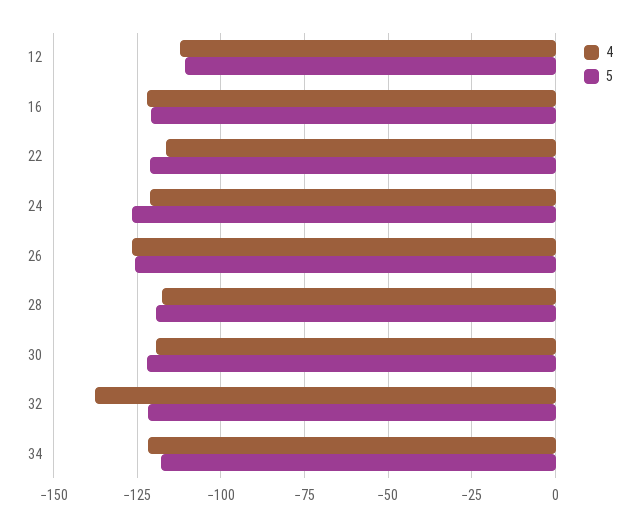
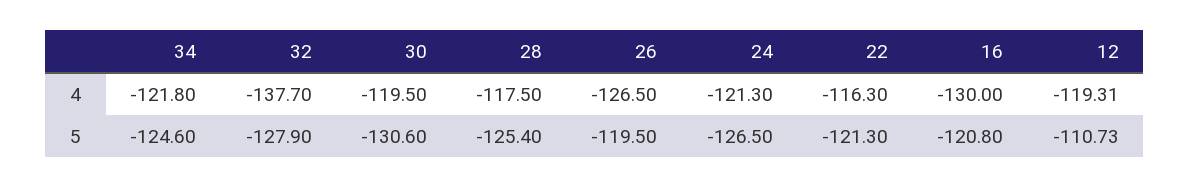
  {
    "4": {
-     "12": -112.5,
+     "12": -119.31,
-     "16": -122.5,
+     "16": -130,
      "22": -116.3,
      "24": -121.3,
      "26": -126.5,
      "28": -117.5,
      "30": -119.5,
      "32": -137.7,
      "34": -121.8
    },
    "5": {
      "12": -110.73,
      "16": -120.8,
      "22": -121.3,
      "24": -126.5,
-     "26": -125,
+     "26": -119.5,
-     "28": -120,
+     "28": -125.4,
-     "30": -122.5,
+     "30": -130.6,
-     "32": -122.5,
+     "32": -127.9,
-     "34": -117.5
+     "34": -124.6
    }
  }

